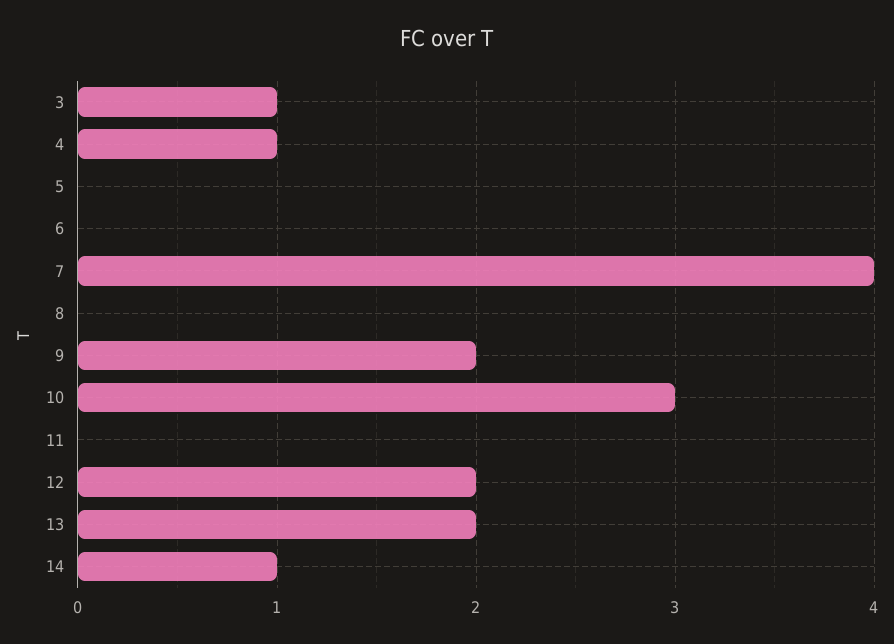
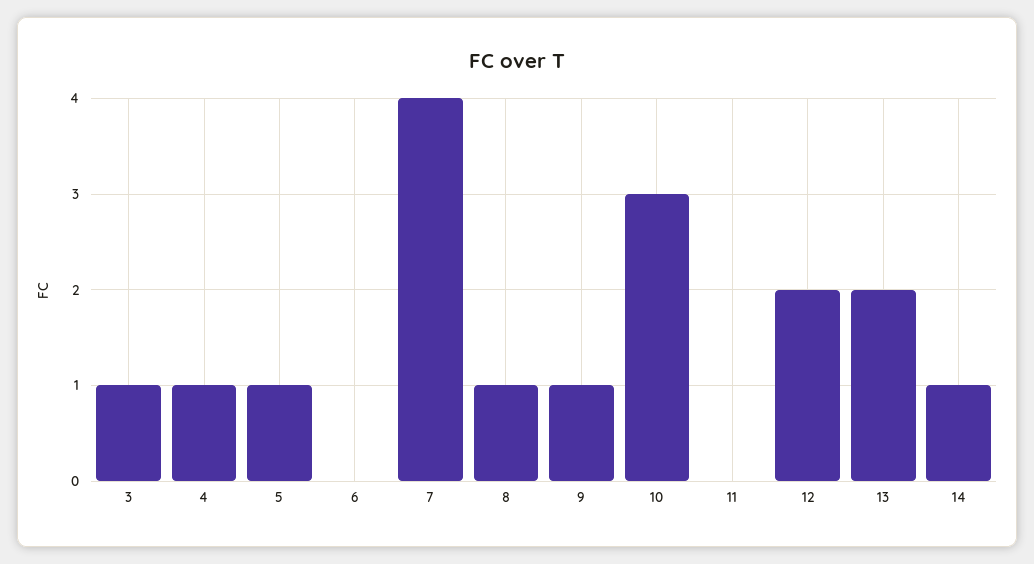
  {
    "3": 1,
    "4": 1,
-   "5": 0,
+   "5": 1,
    "6": 0,
    "7": 4,
-   "8": 0,
+   "8": 1,
-   "9": 2,
+   "9": 1,
    "10": 3,
    "11": 0,
    "12": 2,
    "13": 2,
    "14": 1
  }

